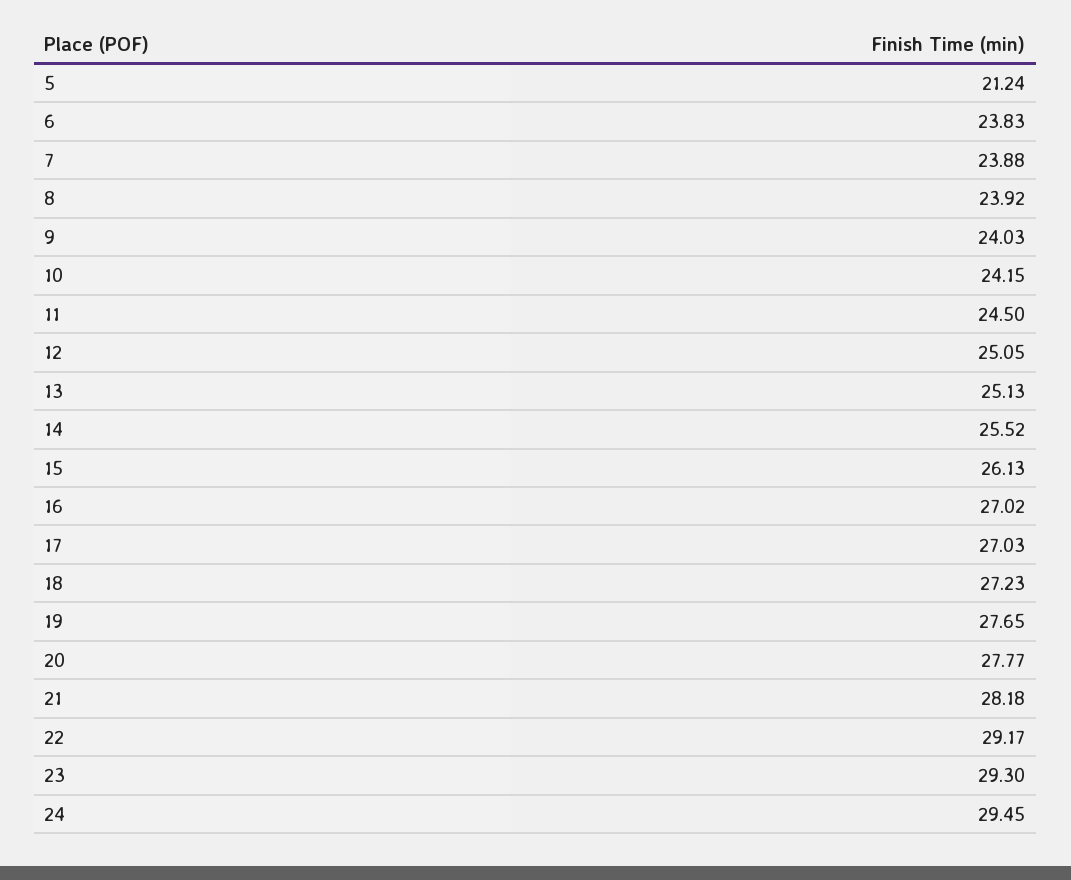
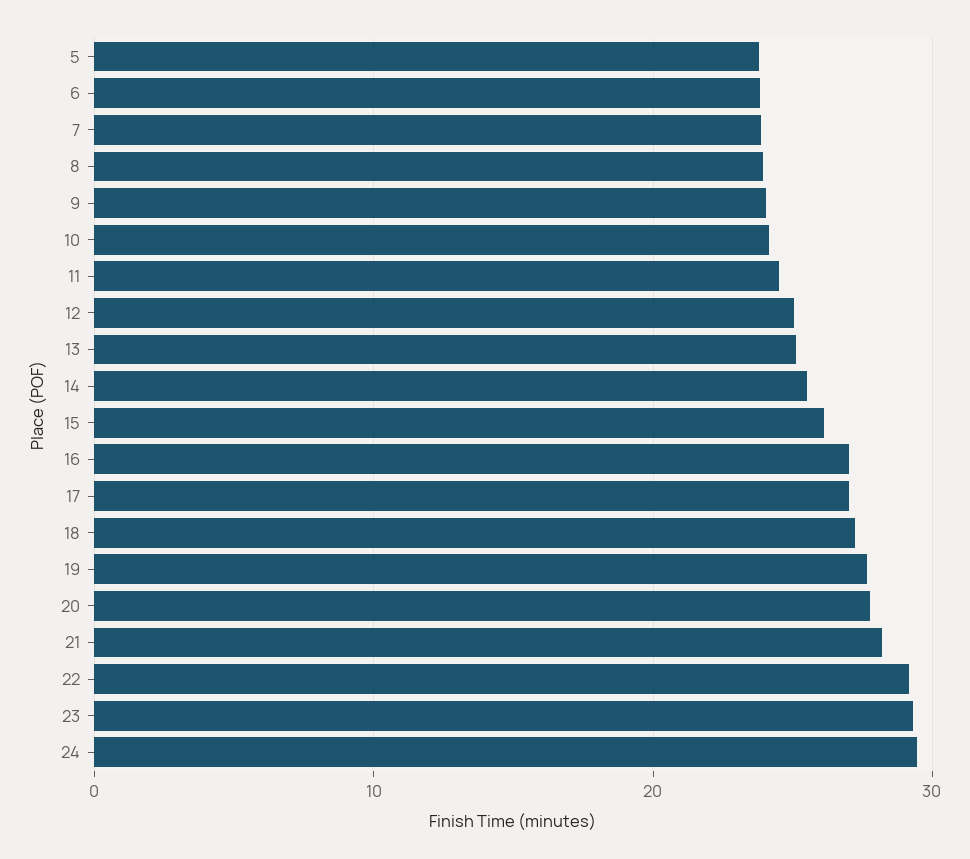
  {
-   "5": 21.24,
+   "5": 24,
    "6": 23.83,
    "7": 23.88,
    "8": 23.92,
    "9": 24.03,
    "10": 24.15,
    "11": 24.5,
    "12": 25.05,
    "13": 25.13,
    "14": 25.52,
    "15": 26.13,
    "16": 27.02,
    "17": 27.03,
    "18": 27.23,
    "19": 27.65,
    "20": 27.77,
    "21": 28.18,
    "22": 29.17,
    "23": 29.3,
    "24": 29.45
  }

